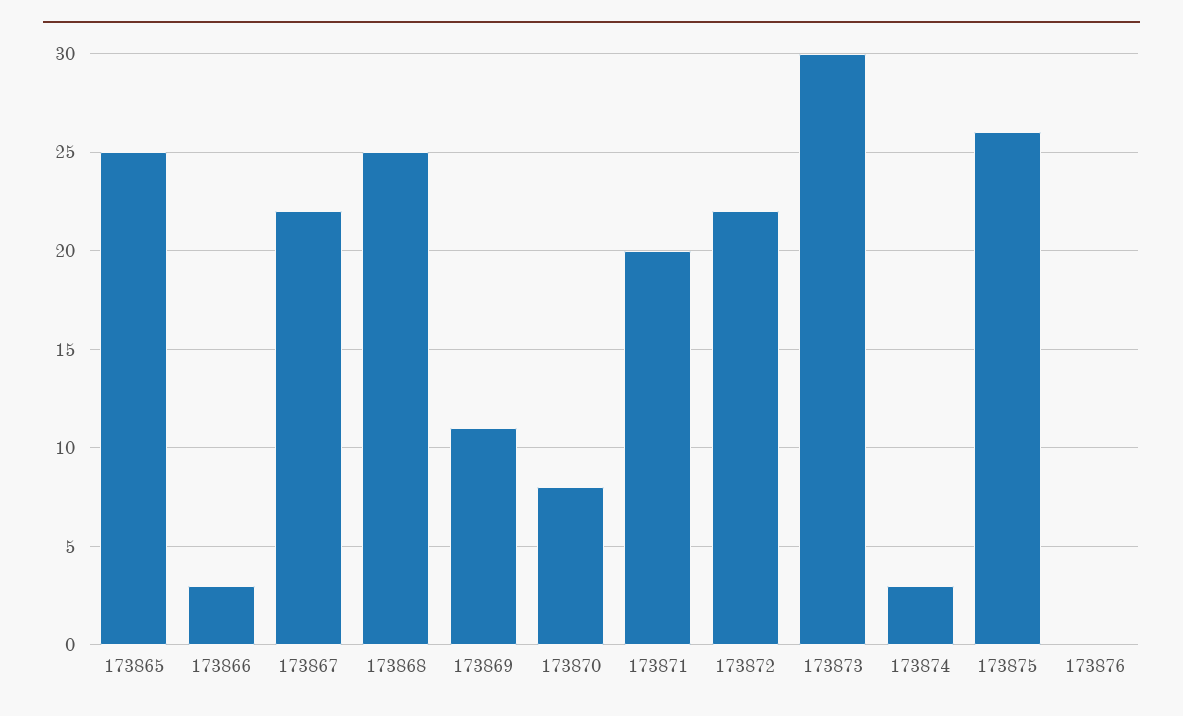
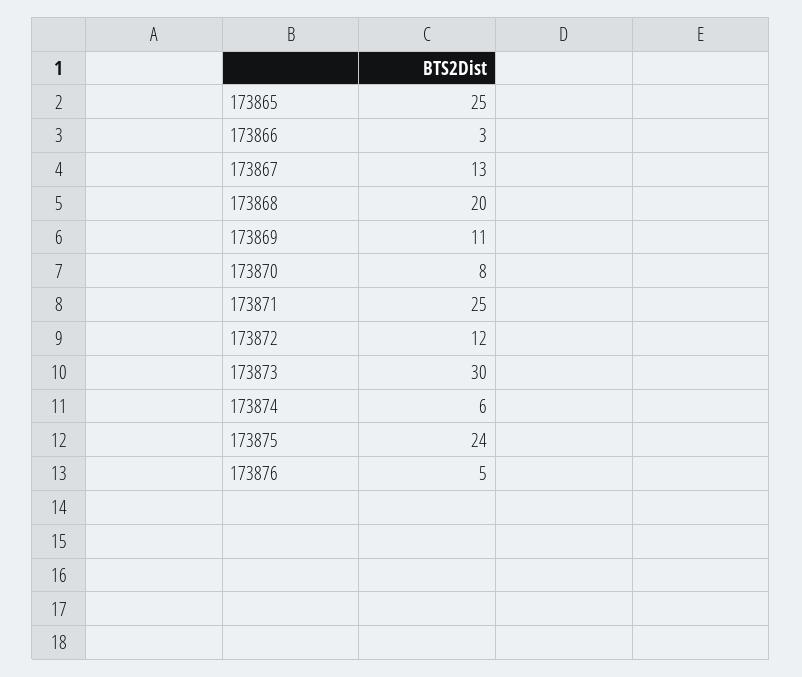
  {
    "173865": 25,
    "173866": 3,
-   "173867": 22,
+   "173867": 13,
-   "173868": 25,
+   "173868": 20,
    "173869": 11,
    "173870": 8,
-   "173871": 20,
+   "173871": 25,
-   "173872": 22,
+   "173872": 12,
    "173873": 30,
-   "173874": 3,
+   "173874": 6,
-   "173875": 26,
+   "173875": 24,
-   "173876": 0
+   "173876": 5
  }

